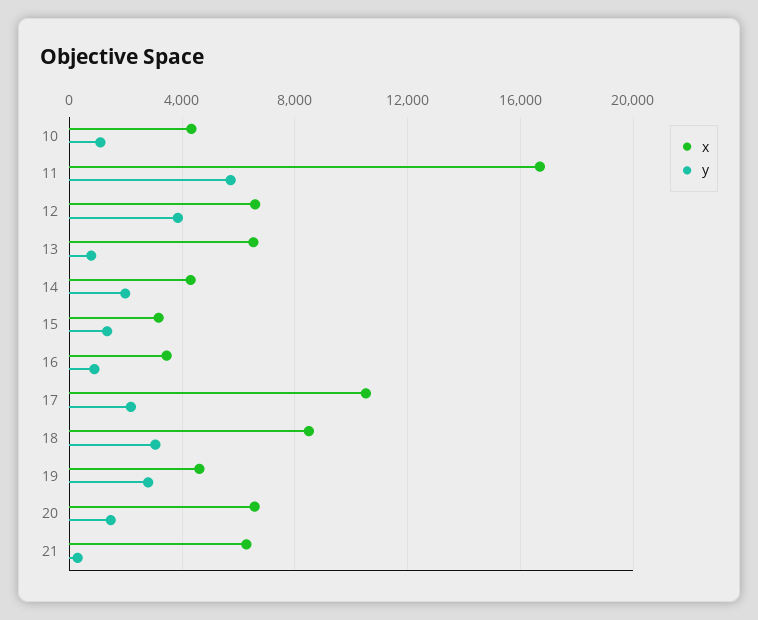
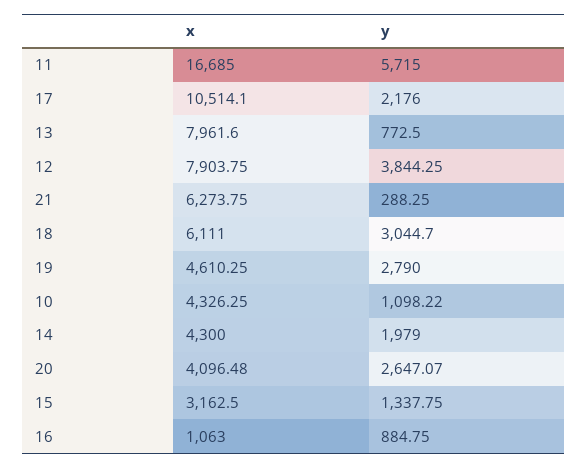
  {
    "x": {
      "10": 4326.25,
      "11": 16685,
-     "12": 6500,
+     "12": 7903.75,
-     "13": 6500,
+     "13": 7961.6,
      "14": 4300,
      "15": 3162.5,
-     "16": 3500,
+     "16": 1063,
      "17": 10514.1,
-     "18": 8500,
+     "18": 6111,
      "19": 4610.25,
-     "20": 6500,
+     "20": 4096.48,
      "21": 6273.75
    },
    "y": {
      "10": 1098.22,
      "11": 5715,
      "12": 3844.25,
      "13": 772.5,
      "14": 1979,
      "15": 1337.75,
      "16": 884.75,
      "17": 2176,
      "18": 3044.7,
      "19": 2790,
-     "20": 1500,
+     "20": 2647.07,
      "21": 288.25
    }
  }

